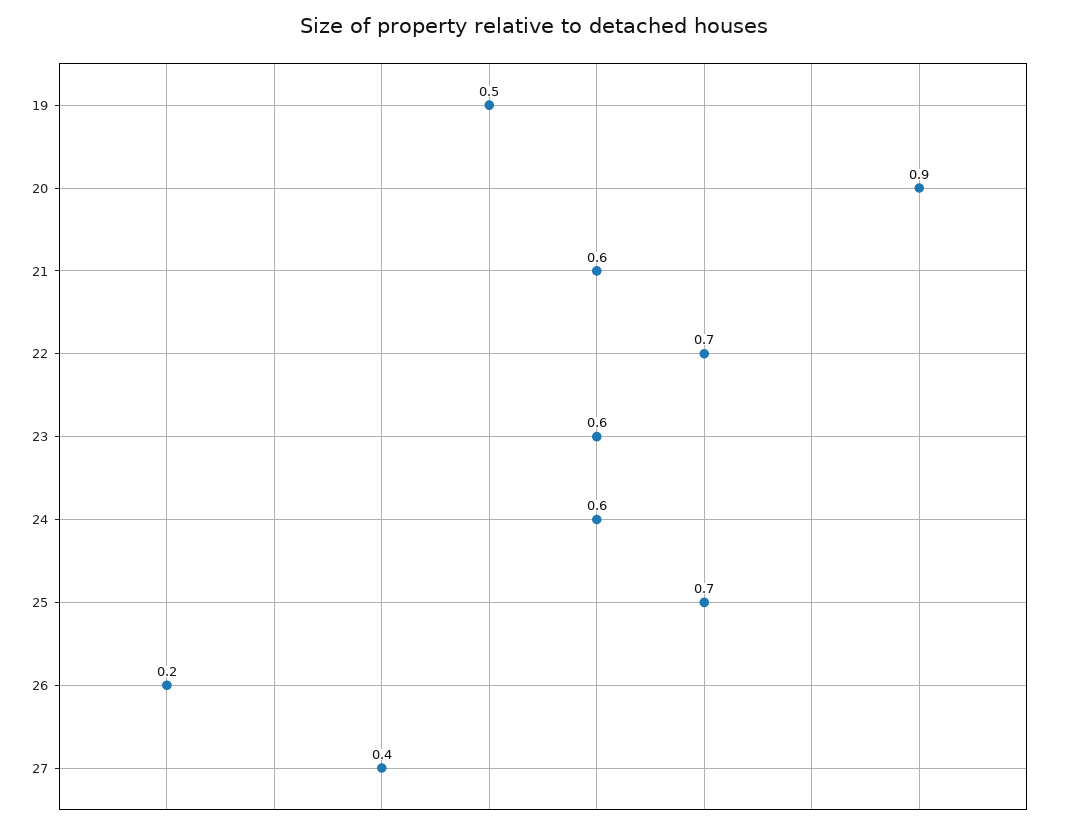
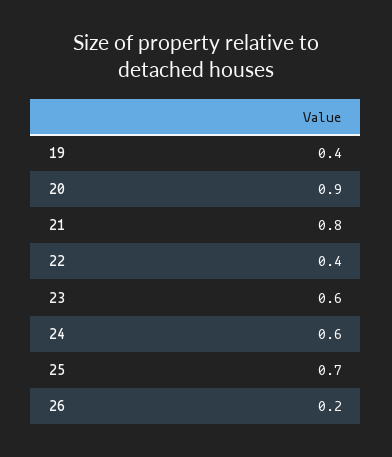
  {
-   "19": 0.5,
+   "19": 0.4,
    "20": 0.9,
-   "21": 0.6,
+   "21": 0.8,
-   "22": 0.7,
+   "22": 0.4,
    "23": 0.6,
    "24": 0.6,
    "25": 0.7,
-   "26": 0.2,
+   "26": 0.2
-   "27": 0.4
  }

